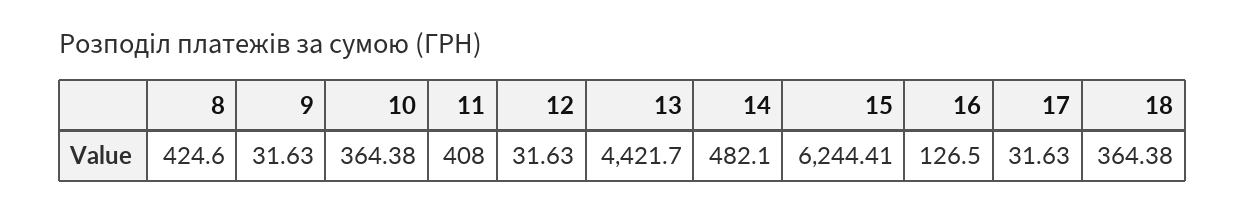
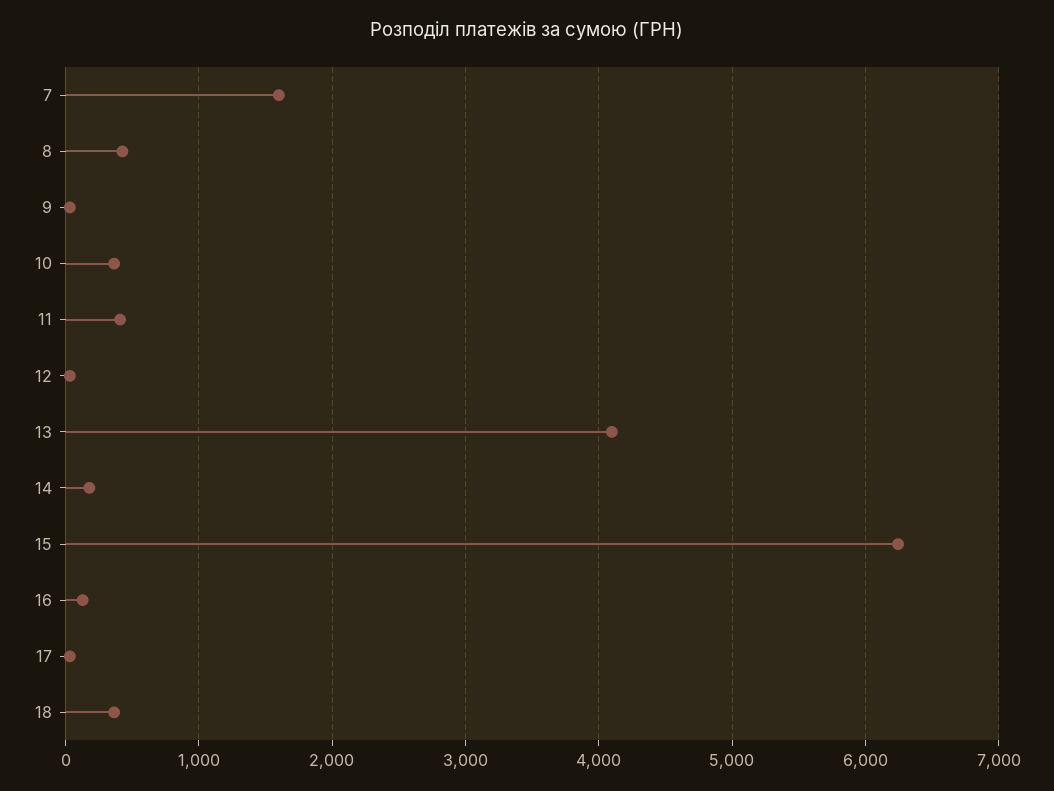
  {
    "8": 424.6,
    "9": 31.63,
    "10": 364.38,
    "11": 408,
    "12": 31.63,
-   "13": 4421.7,
+   "13": 4100,
-   "14": 482.1,
+   "14": 200,
    "15": 6244.41,
    "16": 126.5,
    "17": 31.63,
-   "18": 364.38
+   "18": 364.38,
+   "7": 1600
  }

